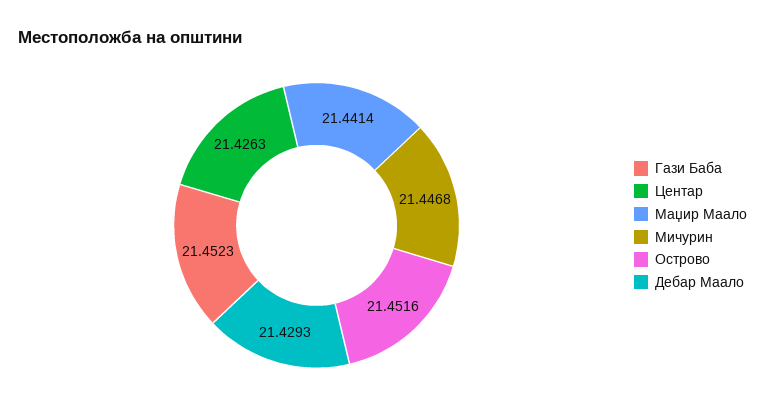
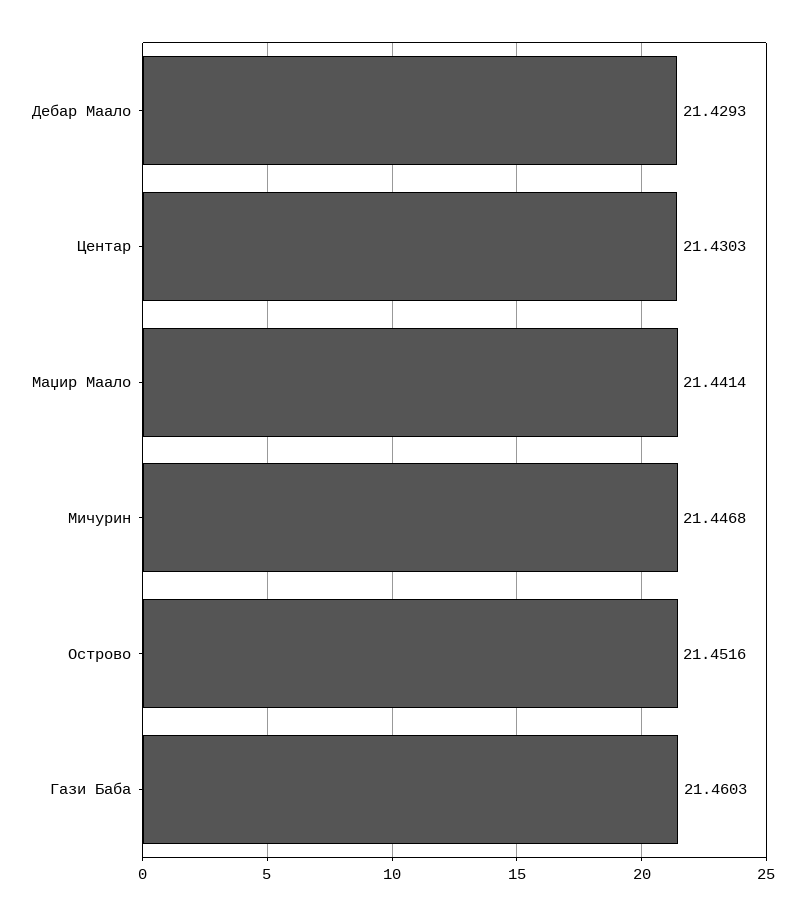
  {
-   "Гази Баба": 21.4523,
+   "Гази Баба": 21.4603,
-   "Центар": 21.4263,
+   "Центар": 21.4303,
    "Маџир Маало": 21.4414,
    "Мичурин": 21.4468,
    "Острово": 21.4516,
    "Дебар Маало": 21.4293
  }

